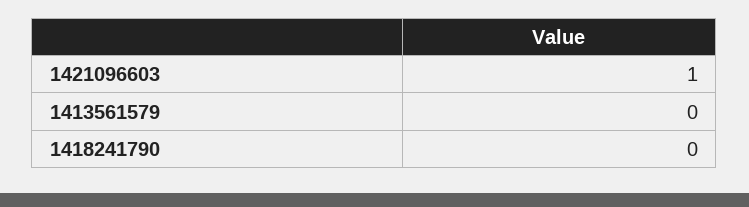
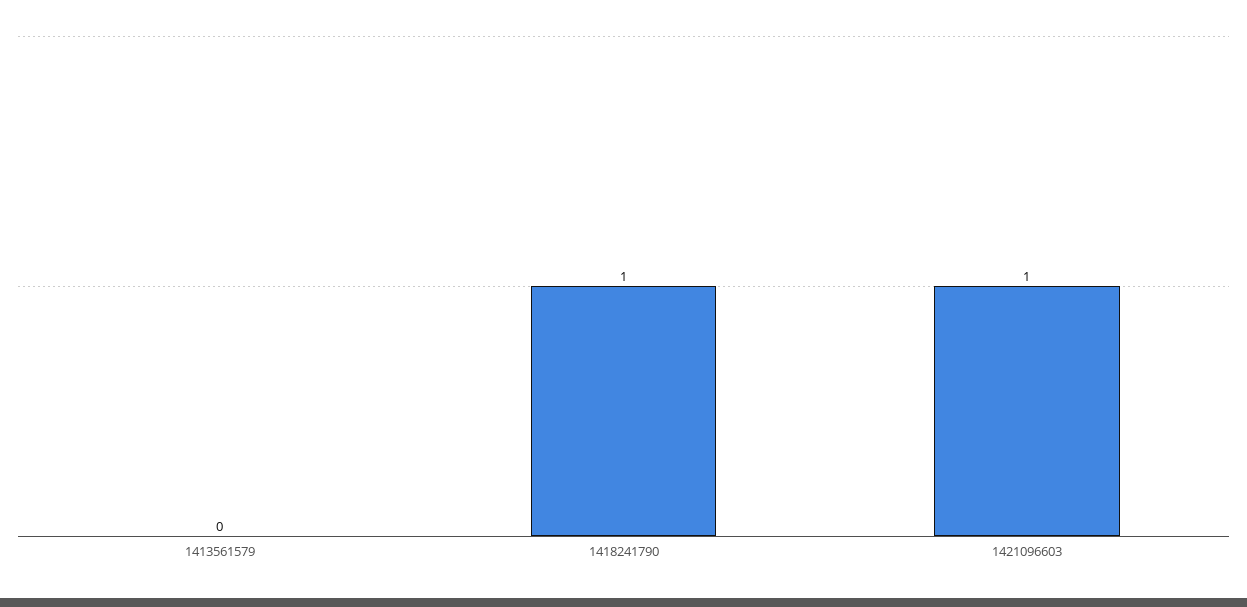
  {
    "1421096603": 1,
    "1413561579": 0,
-   "1418241790": 0
+   "1418241790": 1
  }

